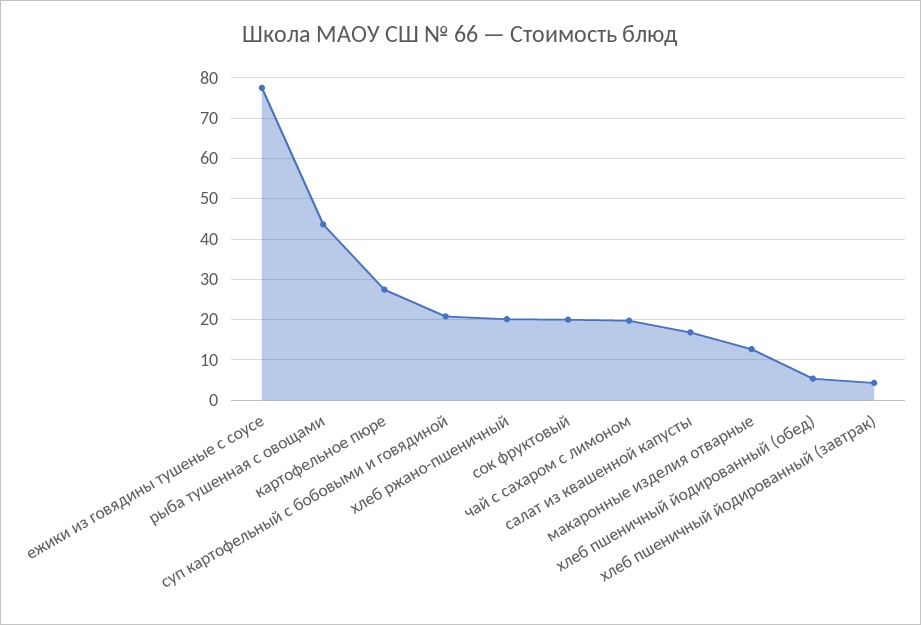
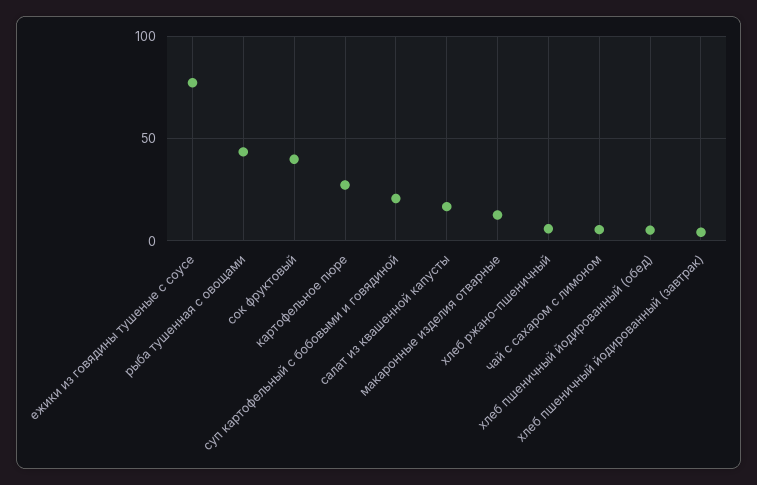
  {
    "ежики из говядины тушеные с соусе": 78,
    "рыба тушенная с овощами": 44,
    "картофельное пюре": 28,
    "суп картофельный с бобовыми и говядиной": 20,
-   "хлеб ржано-пшеничный": 20,
+   "хлеб ржано-пшеничный": 5,
-   "сок фруктовый": 20,
+   "сок фруктовый": 40,
-   "чай с сахаром с лимоном": 20,
+   "чай с сахаром с лимоном": 5,
    "салат из квашенной капусты": 16,
    "макаронные изделия отварные": 12,
    "хлеб пшеничный йодированный (обед)": 6,
    "хлеб пшеничный йодированный (завтрак)": 4
  }

